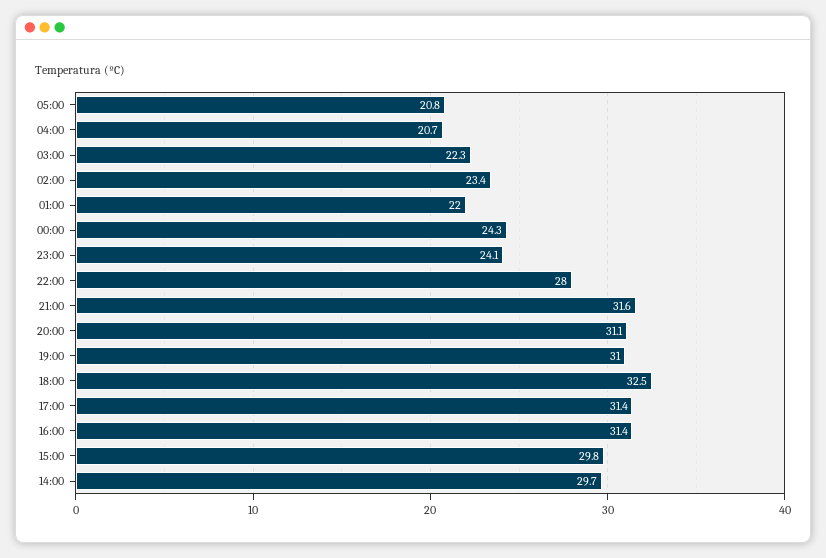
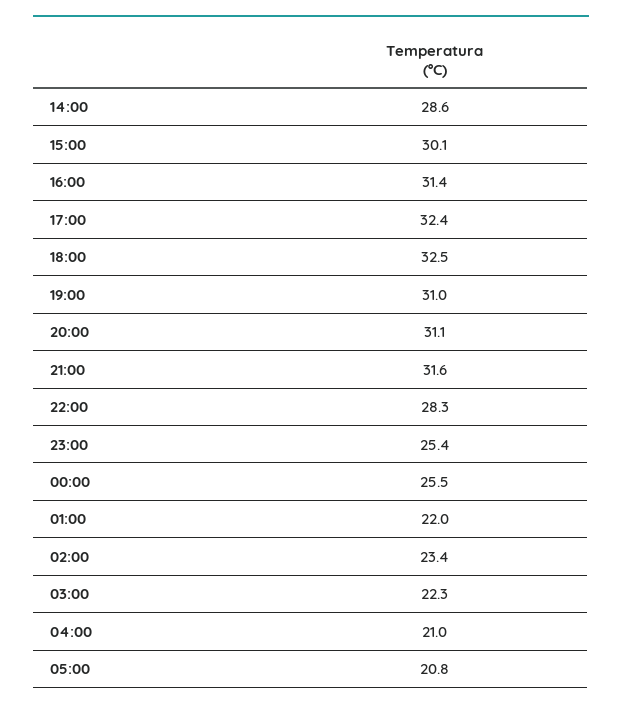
  {
    "05:00": 20.8,
-   "04:00": 20.7,
+   "04:00": 21,
    "03:00": 22.3,
    "02:00": 23.4,
    "01:00": 22,
-   "00:00": 24.3,
+   "00:00": 25.5,
-   "23:00": 24.1,
+   "23:00": 25.4,
-   "22:00": 28,
+   "22:00": 28.3,
    "21:00": 31.6,
    "20:00": 31.1,
    "19:00": 31,
    "18:00": 32.5,
-   "17:00": 31.4,
+   "17:00": 32.4,
    "16:00": 31.4,
-   "15:00": 29.8,
+   "15:00": 30.1,
-   "14:00": 29.7
+   "14:00": 28.6
  }

